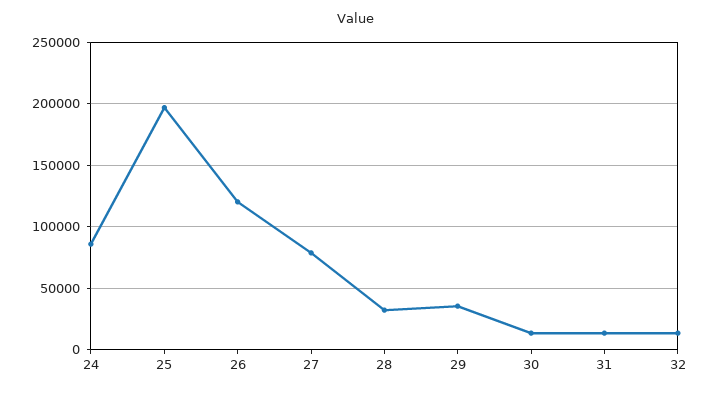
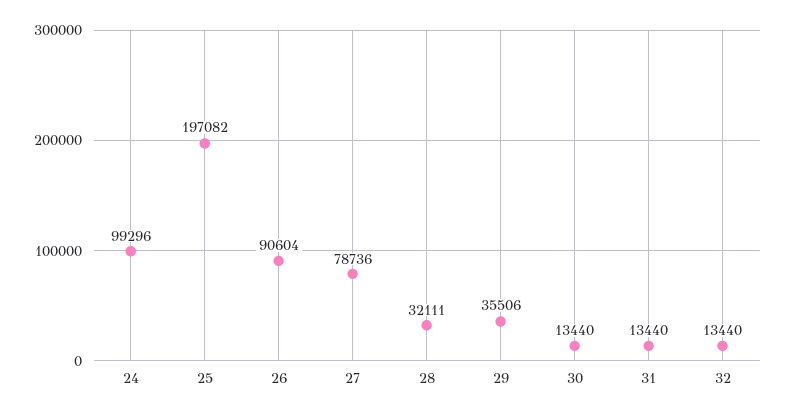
  {
-   "24": 85000,
+   "24": 99296,
    "25": 197082,
-   "26": 120000,
+   "26": 90604,
    "27": 78736,
    "28": 32111,
    "29": 35506,
    "30": 13440,
    "31": 13440,
    "32": 13440
  }

